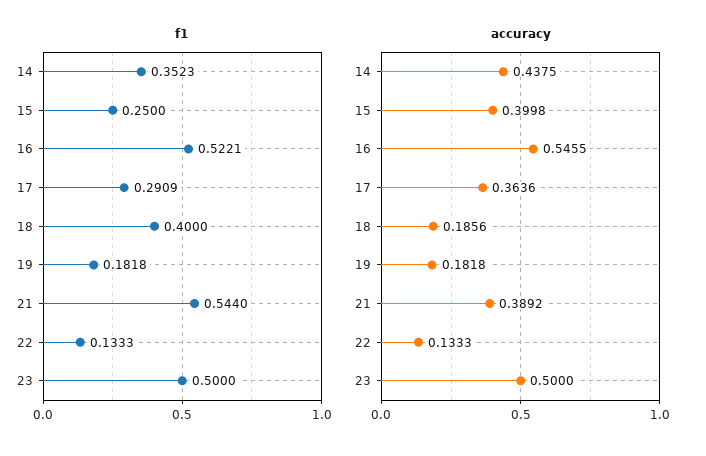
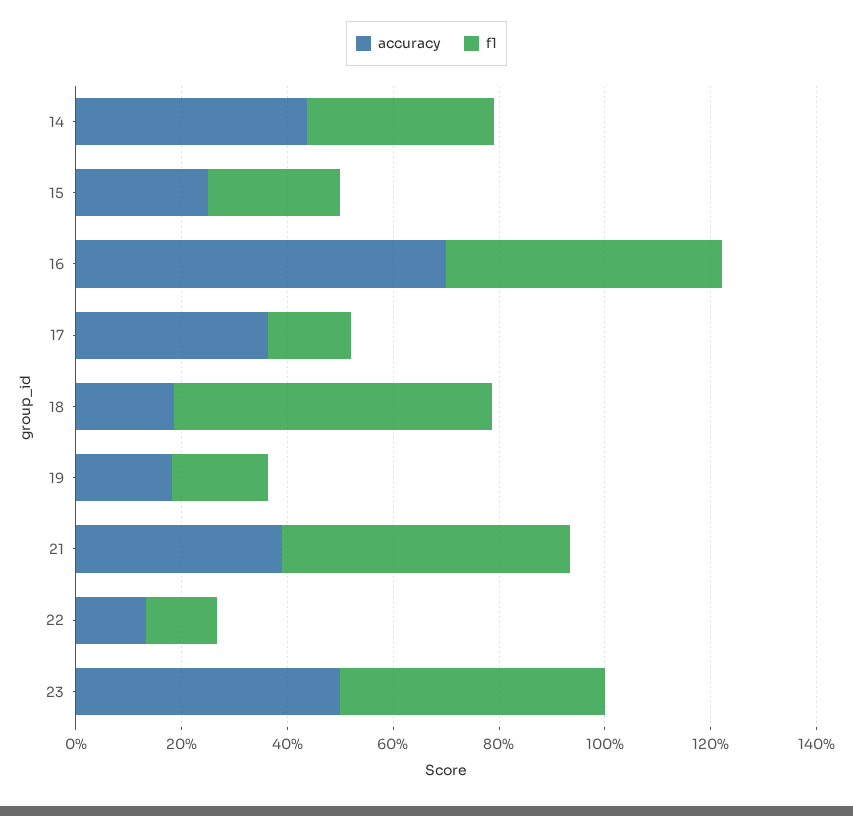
  {
    "f1": {
      "14": 0.3523,
      "15": 0.25,
      "16": 0.5221,
-     "17": 0.2909,
+     "17": 0.15,
-     "18": 0.4,
+     "18": 0.6,
      "19": 0.1818,
      "21": 0.544,
      "22": 0.1333,
      "23": 0.5
    },
    "accuracy": {
      "14": 0.4375,
-     "15": 0.3998,
+     "15": 0.25,
-     "16": 0.5455,
+     "16": 0.7,
      "17": 0.3636,
      "18": 0.1856,
      "19": 0.1818,
      "21": 0.3892,
      "22": 0.1333,
      "23": 0.5
    }
  }

